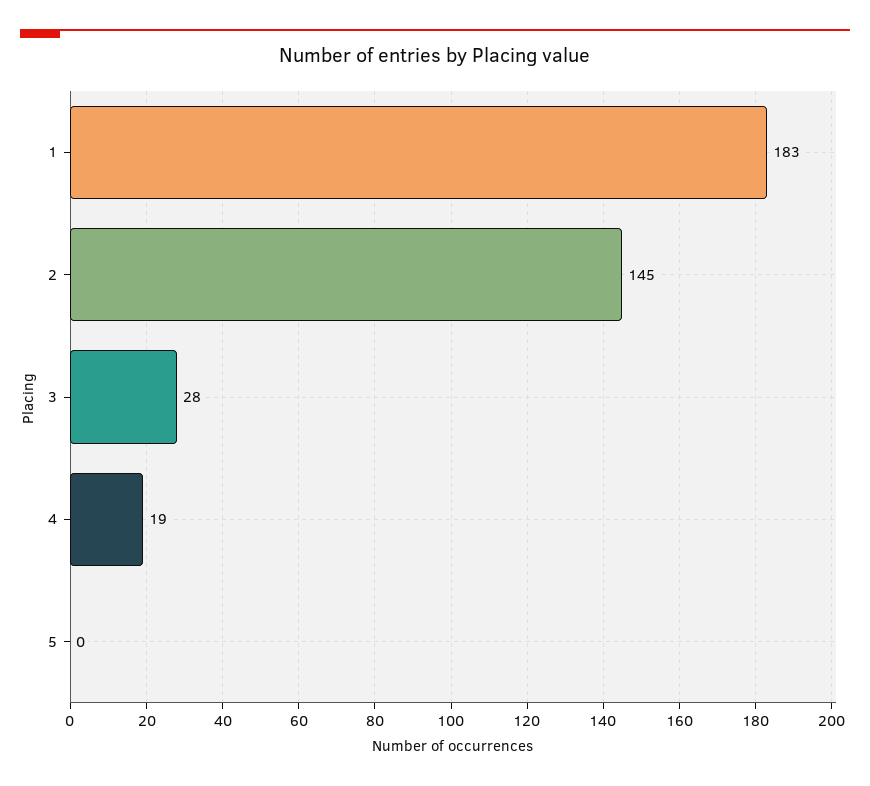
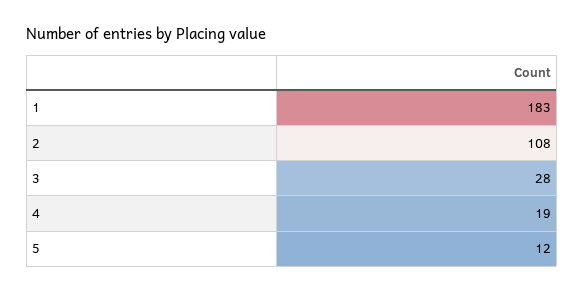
  {
    "1": 183,
-   "2": 145,
+   "2": 108,
    "3": 28,
    "4": 19,
-   "5": 0
+   "5": 12
  }

